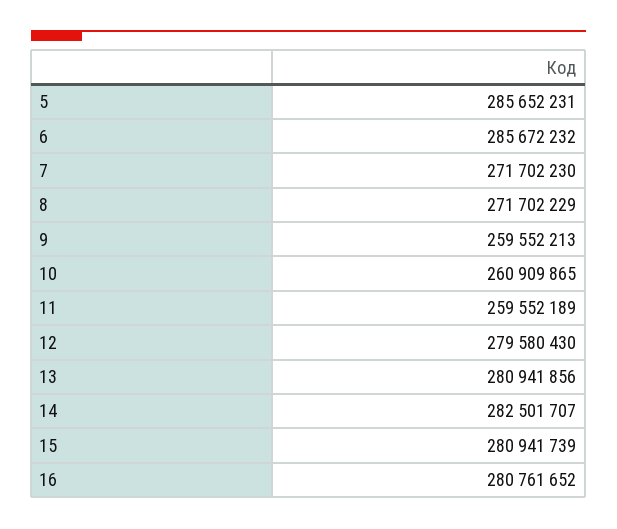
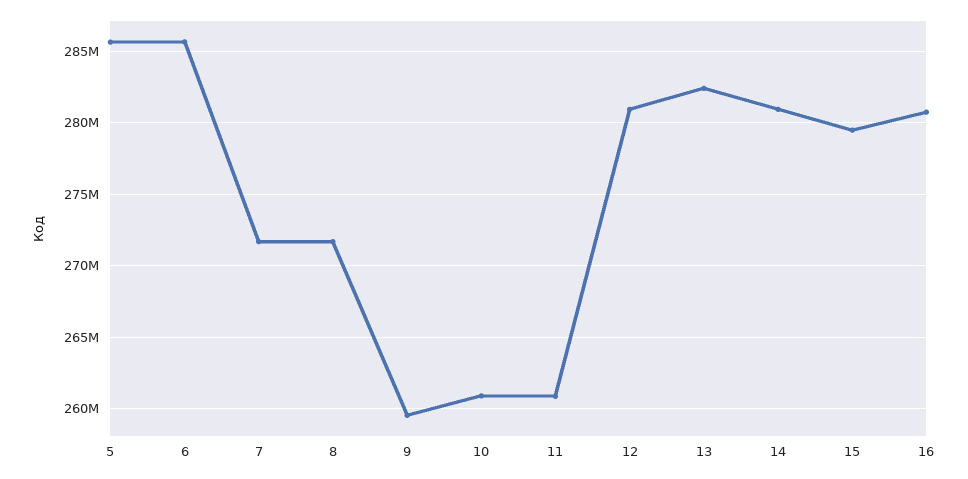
  {
    "5": 285652231,
    "6": 285672232,
    "7": 271702230,
    "8": 271702229,
    "9": 259552213,
    "10": 260909865,
-   "11": 259552189,
+   "11": 261000000,
-   "12": 279580430,
+   "12": 281000000,
-   "13": 280941856,
+   "13": 282500000,
-   "14": 282501707,
+   "14": 281000000,
-   "15": 280941739,
+   "15": 279500000,
    "16": 280761652
  }

